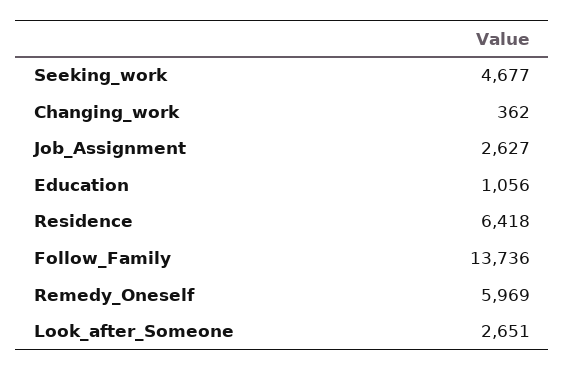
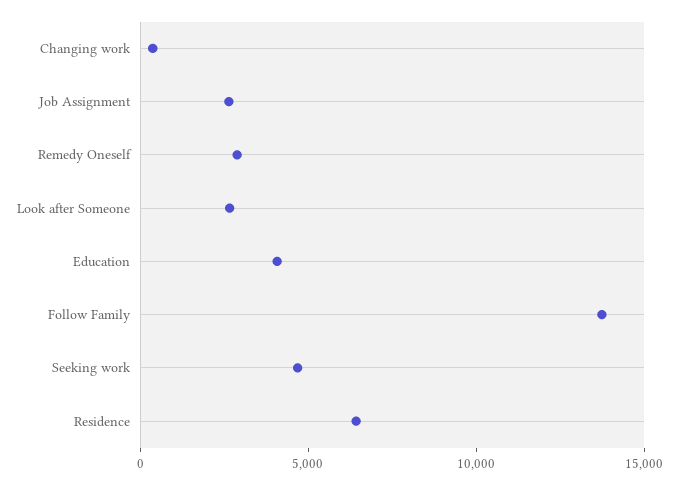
  {
    "Seeking_work": 4677,
    "Changing_work": 362,
    "Job_Assignment": 2627,
-   "Education": 1056,
+   "Education": 4000,
    "Residence": 6418,
    "Follow_Family": 13736,
-   "Remedy_Oneself": 5969,
+   "Remedy_Oneself": 3000,
    "Look_after_Someone": 2651
  }

